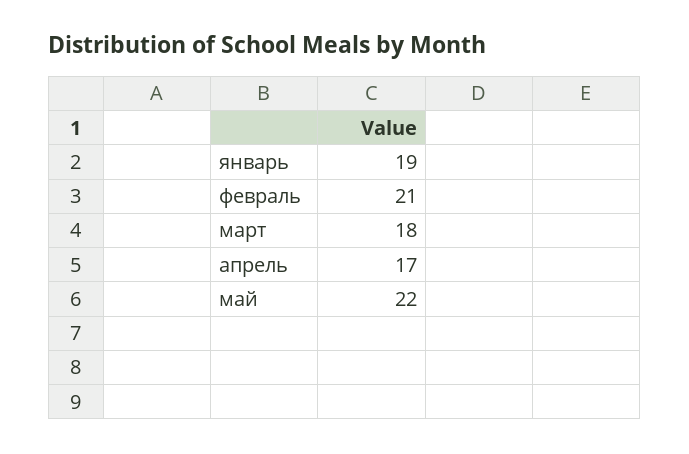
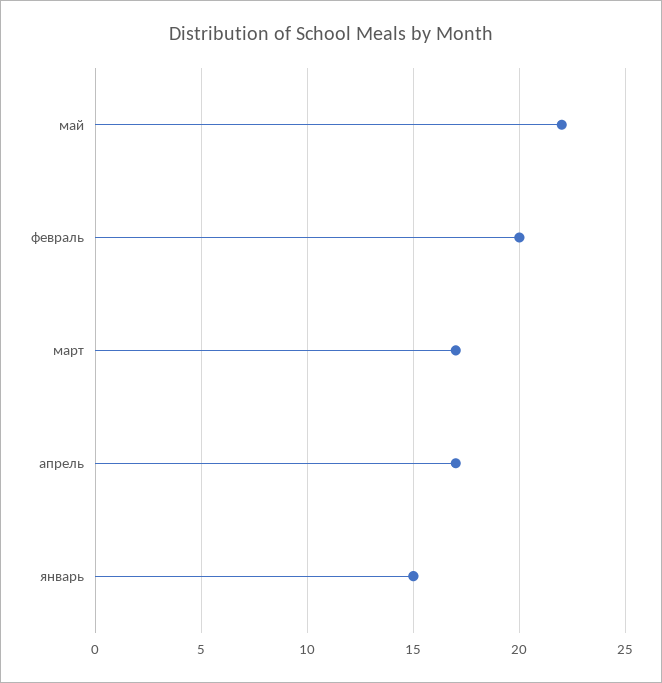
  {
-   "январь": 19,
+   "январь": 15,
-   "февраль": 21,
+   "февраль": 20,
-   "март": 18,
+   "март": 17,
    "апрель": 17,
    "май": 22
  }

